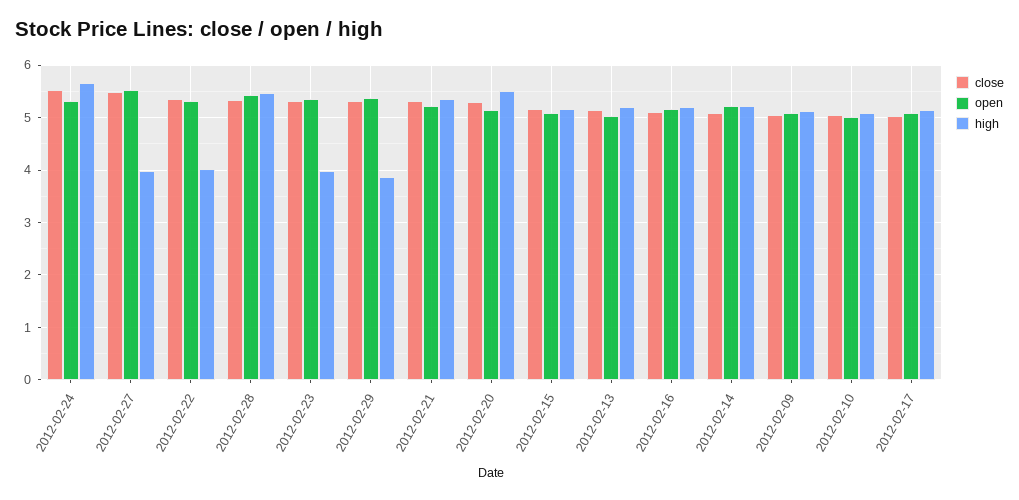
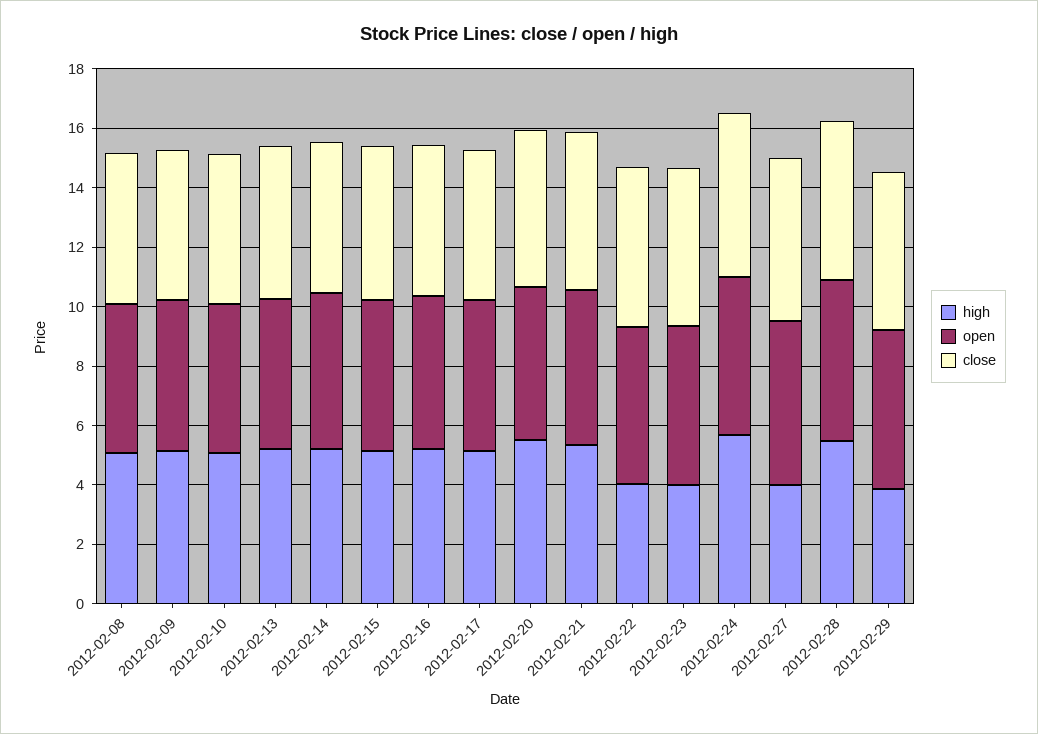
  {
    "close": {
      "2012-02-24": 5.6,
      "2012-02-27": 5.4,
      "2012-02-22": 5.4,
      "2012-02-28": 5.4,
      "2012-02-23": 5.4,
      "2012-02-29": 5.4,
      "2012-02-21": 5.4,
      "2012-02-20": 5.2,
      "2012-02-15": 5.2,
      "2012-02-13": 5.2,
      "2012-02-16": 5,
      "2012-02-14": 5,
      "2012-02-09": 5,
      "2012-02-10": 5,
-     "2012-02-17": 5
+     "2012-02-17": 5,
+     "2012-02-08": 5
    },
    "open": {
      "2012-02-24": 5.4,
      "2012-02-27": 5.6,
      "2012-02-22": 5.4,
      "2012-02-28": 5.4,
      "2012-02-23": 5.4,
      "2012-02-29": 5.4,
      "2012-02-21": 5.2,
      "2012-02-20": 5.2,
      "2012-02-15": 5,
      "2012-02-13": 5,
      "2012-02-16": 5.2,
      "2012-02-14": 5.2,
      "2012-02-09": 5,
      "2012-02-10": 5,
-     "2012-02-17": 5
+     "2012-02-17": 5,
+     "2012-02-08": 5
    },
    "high": {
      "2012-02-24": 5.6,
      "2012-02-27": 4,
      "2012-02-22": 4,
      "2012-02-28": 5.4,
      "2012-02-23": 4,
      "2012-02-29": 3.8,
      "2012-02-21": 5.4,
      "2012-02-20": 5.6,
      "2012-02-15": 5.2,
      "2012-02-13": 5.2,
      "2012-02-16": 5.2,
      "2012-02-14": 5.2,
      "2012-02-09": 5.2,
      "2012-02-10": 5,
-     "2012-02-17": 5.2
+     "2012-02-17": 5.2,
+     "2012-02-08": 5
    }
  }

